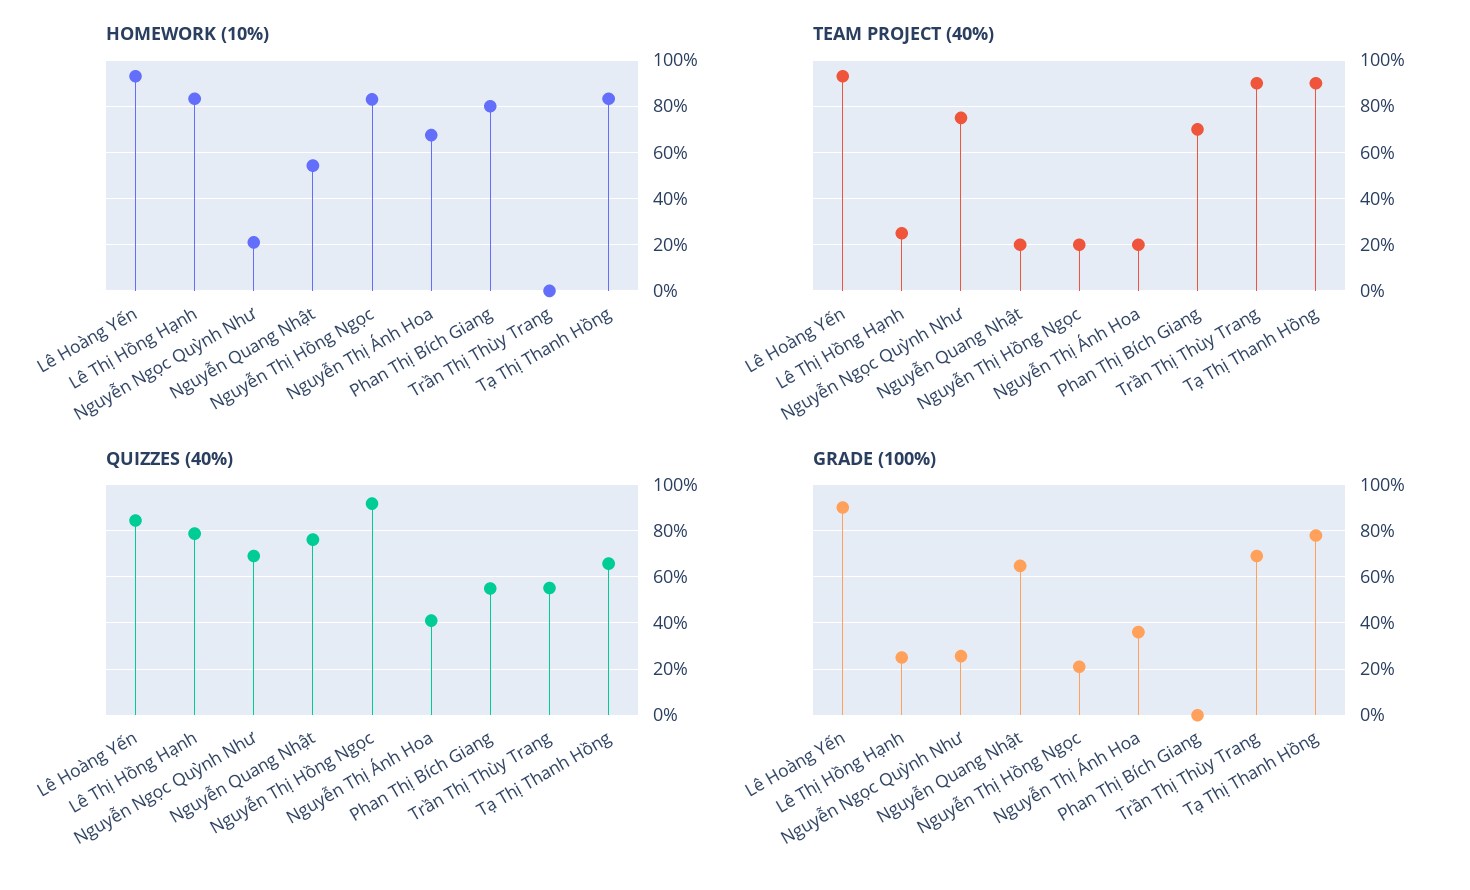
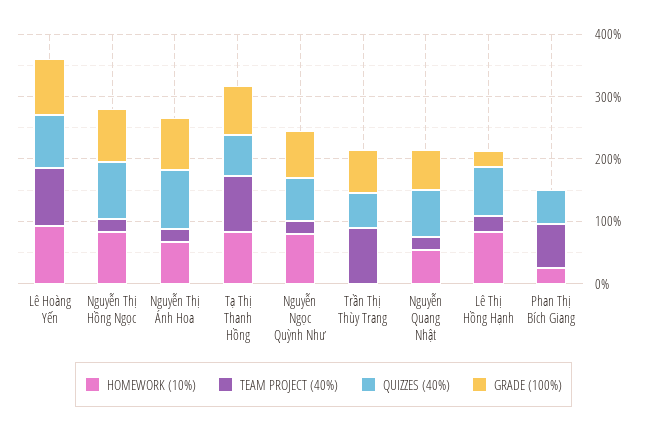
  {
    "HOMEWORK (10%)": {
      "Lê Hoàng Yến": 95,
      "Lê Thị Hồng Hạnh": 85,
-     "Nguyễn Ngọc Quỳnh Như": 20,
+     "Nguyễn Ngọc Quỳnh Như": 80,
      "Nguyễn Quang Nhật": 55,
      "Nguyễn Thị Hồng Ngọc": 85,
      "Nguyễn Thị Ánh Hoa": 70,
-     "Phan Thị Bích Giang": 80,
+     "Phan Thị Bích Giang": 20,
      "Trần Thị Thùy Trang": 0,
      "Tạ Thị Thanh Hồng": 85
    },
    "TEAM PROJECT (40%)": {
      "Lê Hoàng Yến": 95,
      "Lê Thị Hồng Hạnh": 25,
-     "Nguyễn Ngọc Quỳnh Như": 75,
+     "Nguyễn Ngọc Quỳnh Như": 20,
      "Nguyễn Quang Nhật": 20,
      "Nguyễn Thị Hồng Ngọc": 20,
      "Nguyễn Thị Ánh Hoa": 20,
      "Phan Thị Bích Giang": 70,
      "Trần Thị Thùy Trang": 90,
      "Tạ Thị Thanh Hồng": 90
    },
    "QUIZZES (40%)": {
      "Lê Hoàng Yến": 85,
      "Lê Thị Hồng Hạnh": 80,
      "Nguyễn Ngọc Quỳnh Như": 70,
      "Nguyễn Quang Nhật": 75,
      "Nguyễn Thị Hồng Ngọc": 90,
-     "Nguyễn Thị Ánh Hoa": 40,
+     "Nguyễn Thị Ánh Hoa": 100,
      "Phan Thị Bích Giang": 55,
      "Trần Thị Thùy Trang": 55,
      "Tạ Thị Thanh Hồng": 65
    },
    "GRADE (100%)": {
      "Lê Hoàng Yến": 90,
      "Lê Thị Hồng Hạnh": 25,
-     "Nguyễn Ngọc Quỳnh Như": 25,
+     "Nguyễn Ngọc Quỳnh Như": 80,
      "Nguyễn Quang Nhật": 65,
-     "Nguyễn Thị Hồng Ngọc": 20,
+     "Nguyễn Thị Hồng Ngọc": 80,
-     "Nguyễn Thị Ánh Hoa": 35,
+     "Nguyễn Thị Ánh Hoa": 80,
      "Phan Thị Bích Giang": 0,
      "Trần Thị Thùy Trang": 70,
      "Tạ Thị Thanh Hồng": 80
    }
  }

